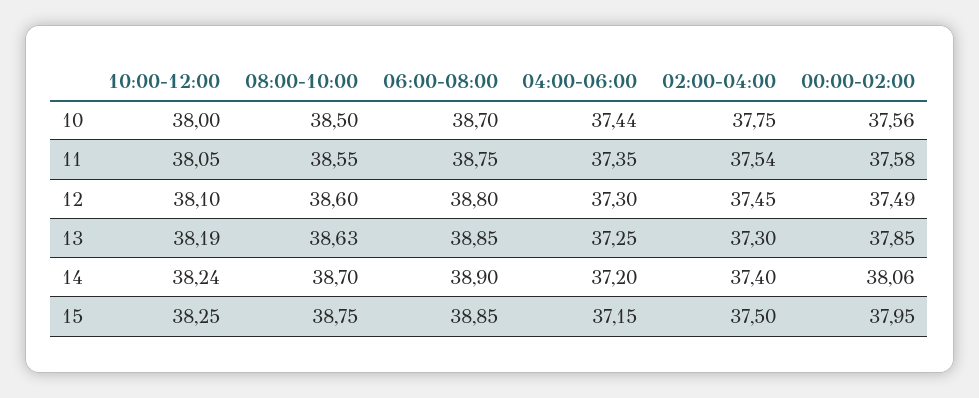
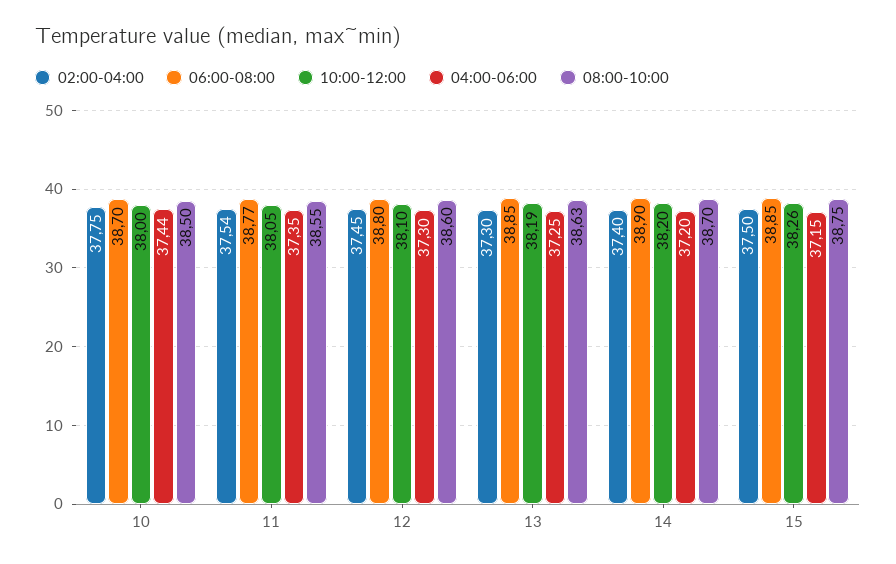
  {
    "10:00-12:00": {
      "10": 38,
      "11": 38.05,
      "12": 38.1,
      "13": 38.19,
-     "14": 38.24,
+     "14": 38.2,
-     "15": 38.25
+     "15": 38.26
    },
    "08:00-10:00": {
      "10": 38.5,
      "11": 38.55,
      "12": 38.6,
      "13": 38.63,
      "14": 38.7,
      "15": 38.75
    },
    "06:00-08:00": {
      "10": 38.7,
-     "11": 38.75,
+     "11": 38.77,
      "12": 38.8,
      "13": 38.85,
      "14": 38.9,
      "15": 38.85
    },
    "04:00-06:00": {
      "10": 37.44,
      "11": 37.35,
      "12": 37.3,
      "13": 37.25,
      "14": 37.2,
      "15": 37.15
    },
    "02:00-04:00": {
      "10": 37.75,
      "11": 37.54,
      "12": 37.45,
      "13": 37.3,
      "14": 37.4,
      "15": 37.5
-   },
+   }
-   "00:00-02:00": {
-     "10": 37.56,
-     "11": 37.58,
-     "12": 37.49,
-     "13": 37.85,
-     "14": 38.06,
-     "15": 37.95
-   }
  }

